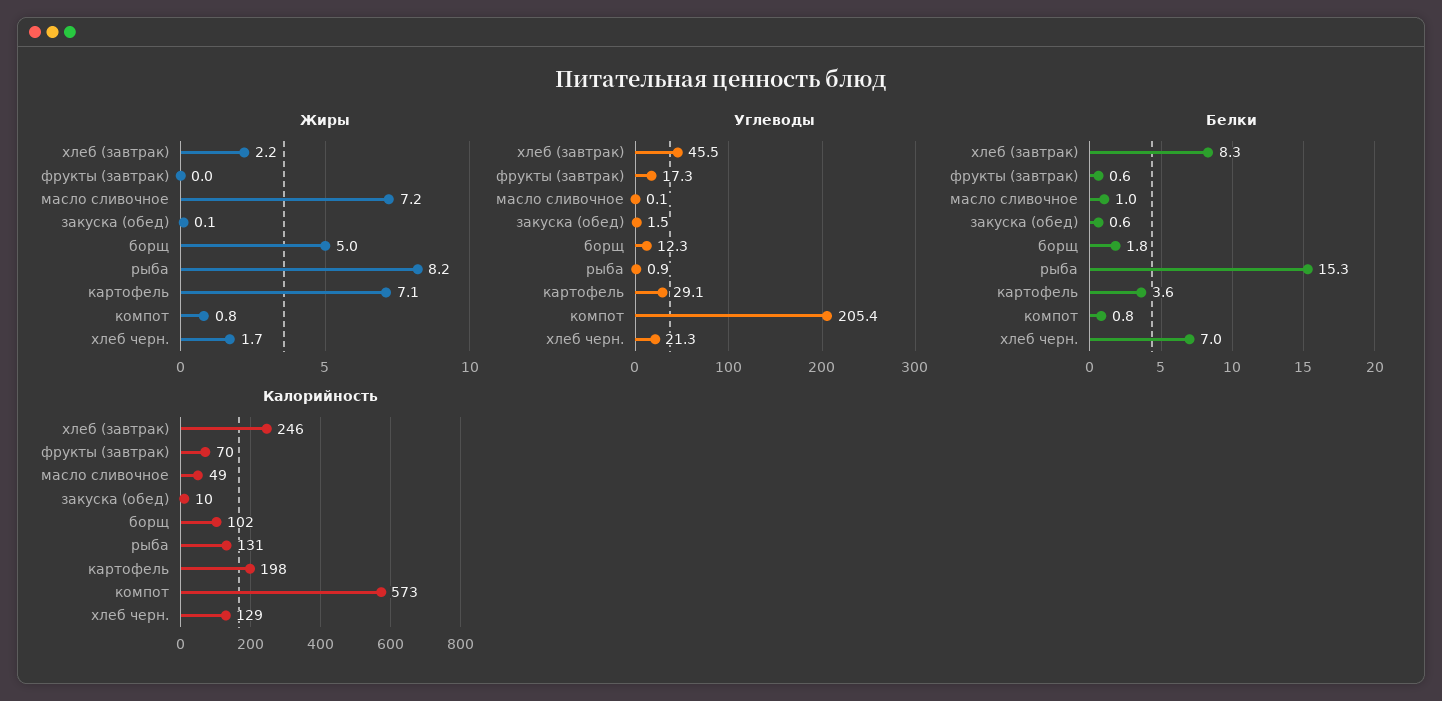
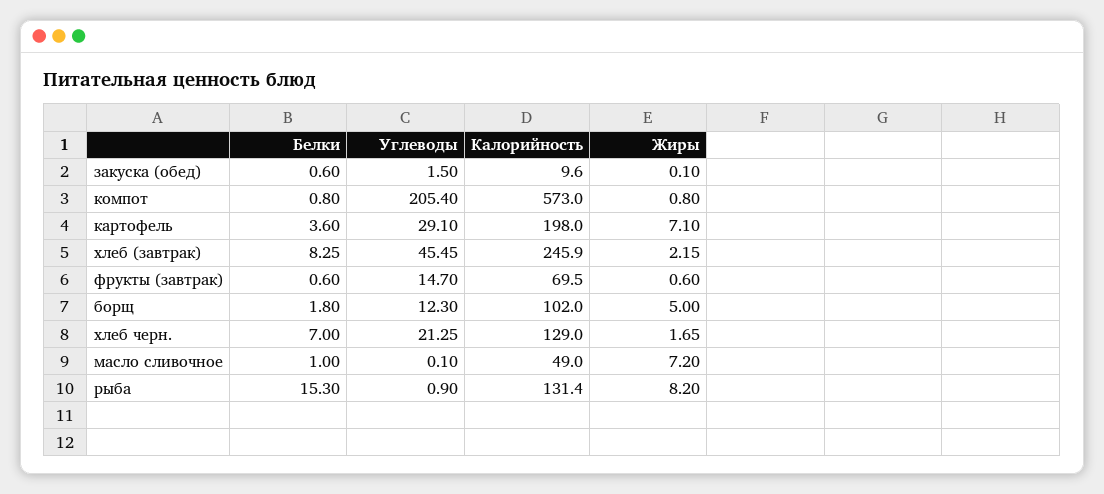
  {
    "Жиры": {
      "хлеб (завтрак)": 2.15,
-     "фрукты (завтрак)": 0,
+     "фрукты (завтрак)": 0.6,
      "масло сливочное": 7.2,
      "закуска (обед)": 0.1,
      "борщ": 5,
      "рыба": 8.2,
      "картофель": 7.1,
      "компот": 0.8,
      "хлеб черн.": 1.65
    },
    "Углеводы": {
      "хлеб (завтрак)": 45.45,
-     "фрукты (завтрак)": 17.3,
+     "фрукты (завтрак)": 14.7,
      "масло сливочное": 0.1,
      "закуска (обед)": 1.5,
      "борщ": 12.3,
      "рыба": 0.9,
      "картофель": 29.1,
      "компот": 205.4,
      "хлеб черн.": 21.25
    },
    "Белки": {
      "хлеб (завтрак)": 8.25,
      "фрукты (завтрак)": 0.6,
      "масло сливочное": 1,
      "закуска (обед)": 0.6,
      "борщ": 1.8,
      "рыба": 15.3,
      "картофель": 3.6,
      "компот": 0.8,
      "хлеб черн.": 7
    },
    "Калорийность": {
      "хлеб (завтрак)": 245.9,
      "фрукты (завтрак)": 69.5,
      "масло сливочное": 49,
      "закуска (обед)": 9.6,
      "борщ": 102,
      "рыба": 131.4,
      "картофель": 198,
      "компот": 573,
      "хлеб черн.": 129
    }
  }

